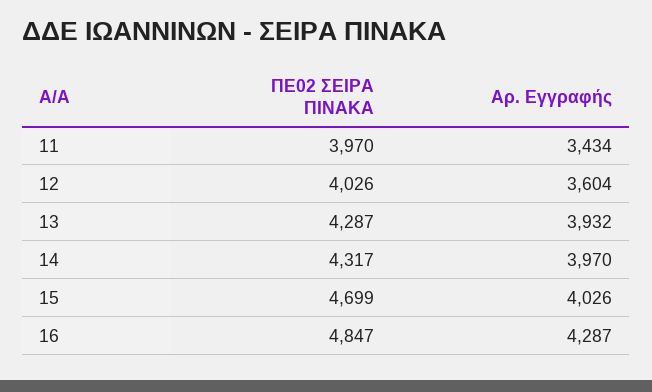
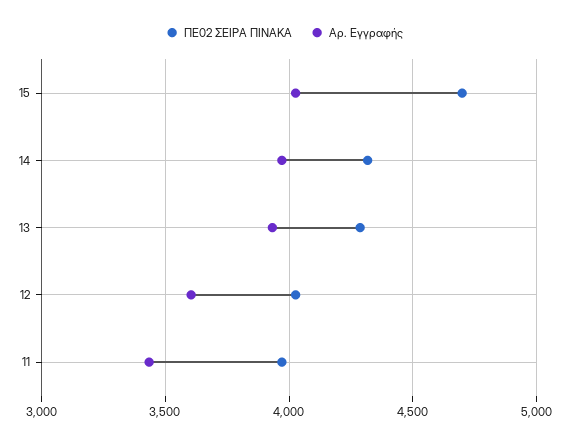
  {
    "ΠΕ02 ΣΕΙΡΑ ΠΙΝΑΚΑ": {
      "11": 3970,
      "12": 4026,
      "13": 4287,
      "14": 4317,
-     "15": 4699,
+     "15": 4699
-     "16": 4847
    },
    "Αρ. Εγγραφής": {
      "11": 3434,
      "12": 3604,
      "13": 3932,
      "14": 3970,
-     "15": 4026,
+     "15": 4026
-     "16": 4287
    }
  }

